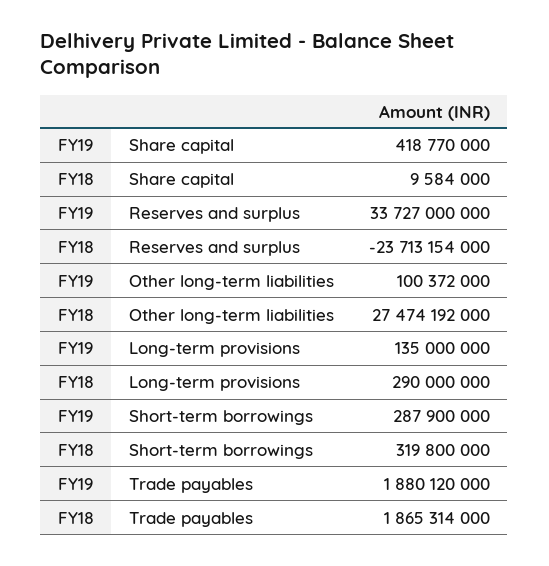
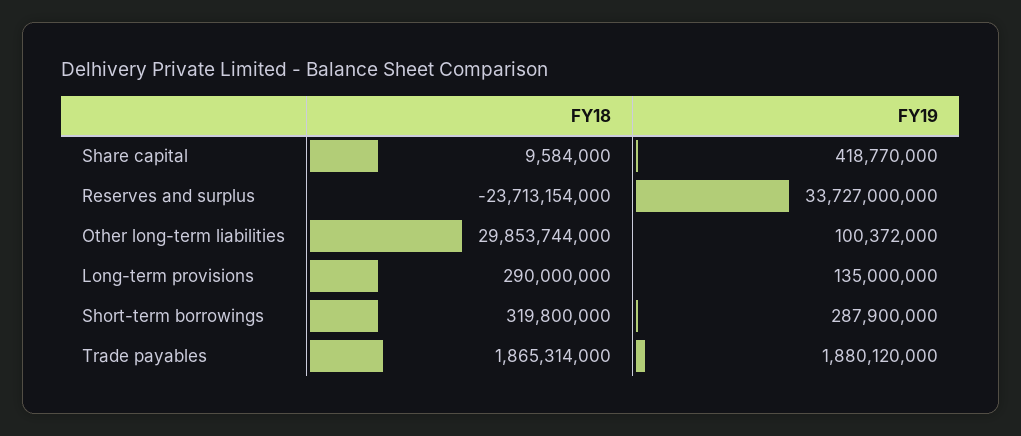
  {
    "FY19": {
      "Share capital": 418770000,
      "Reserves and surplus": 33727000000,
      "Other long-term liabilities": 100372000,
      "Long-term provisions": 135000000,
      "Short-term borrowings": 287900000,
      "Trade payables": 1880120000
    },
    "FY18": {
      "Share capital": 9584000,
      "Reserves and surplus": -23713154000,
-     "Other long-term liabilities": 27474192000,
+     "Other long-term liabilities": 29853744000,
      "Long-term provisions": 290000000,
      "Short-term borrowings": 319800000,
      "Trade payables": 1865314000
    }
  }

